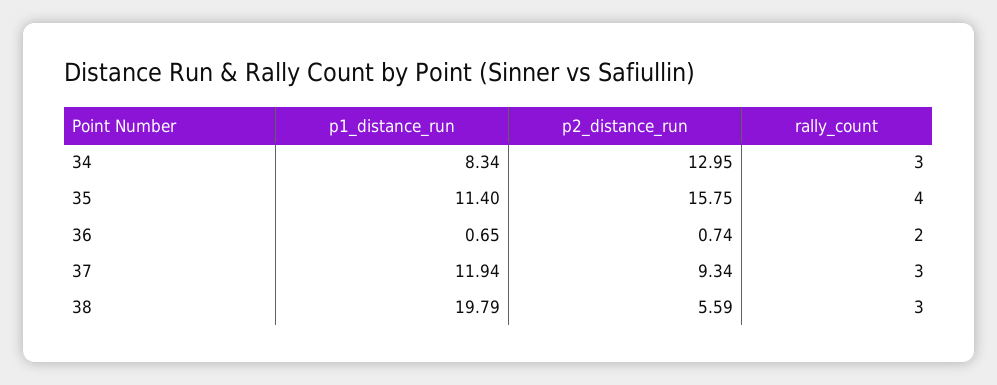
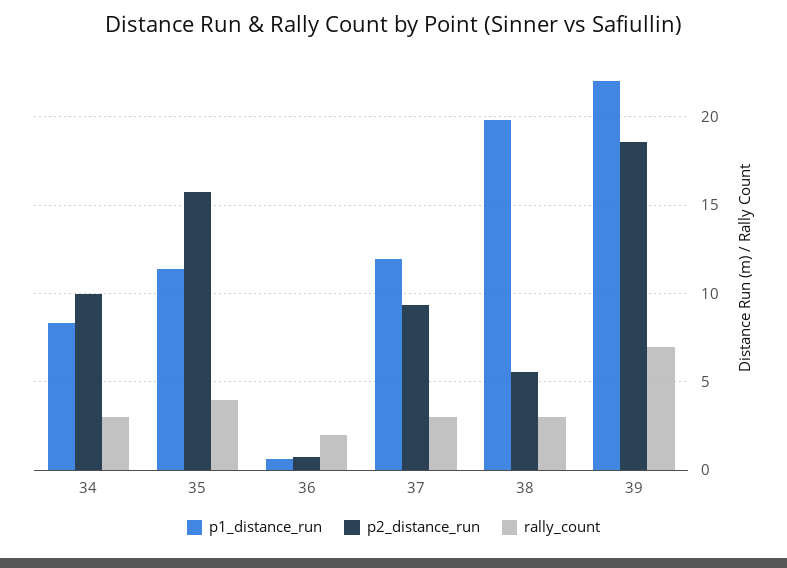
  {
    "p1_distance_run": {
      "34": 8.34,
      "35": 11.4,
      "36": 0.65,
      "37": 11.94,
-     "38": 19.79
+     "38": 19.79,
+     "39": 22
    },
    "p2_distance_run": {
-     "34": 12.95,
+     "34": 10,
      "35": 15.75,
      "36": 0.74,
      "37": 9.34,
-     "38": 5.59
+     "38": 5.59,
+     "39": 18.5
    },
    "rally_count": {
      "34": 3,
      "35": 4,
      "36": 2,
      "37": 3,
-     "38": 3
+     "38": 3,
+     "39": 7
    }
  }

